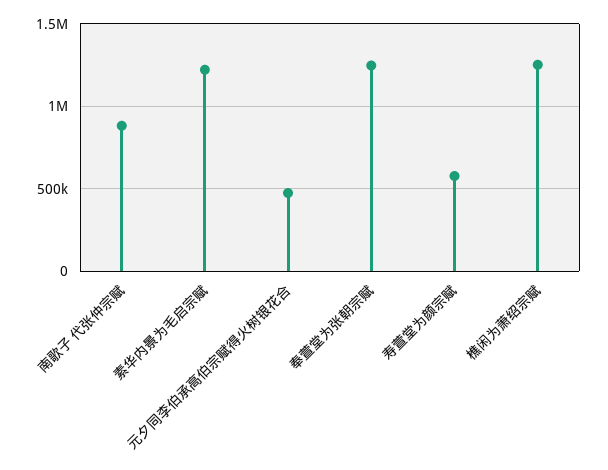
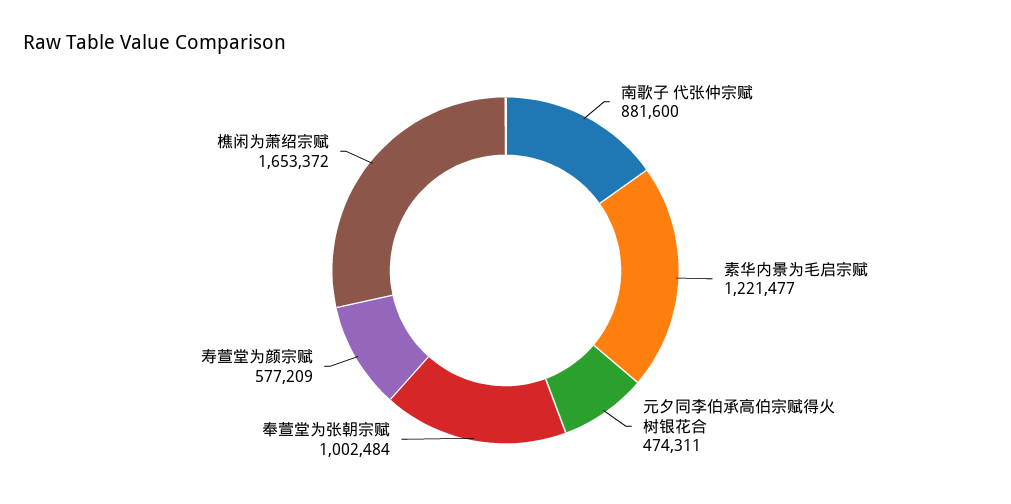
  {
    "南歌子 代张仲宗赋": 881600,
    "素华内景为毛启宗赋": 1221477,
    "元夕同李伯承高伯宗赋得火树银花合": 474311,
-   "奉萱堂为张朝宗赋": 1250000,
+   "奉萱堂为张朝宗赋": 1002484,
    "寿萱堂为颜宗赋": 577209,
-   "樵闲为萧绍宗赋": 1250000
+   "樵闲为萧绍宗赋": 1653372
  }

